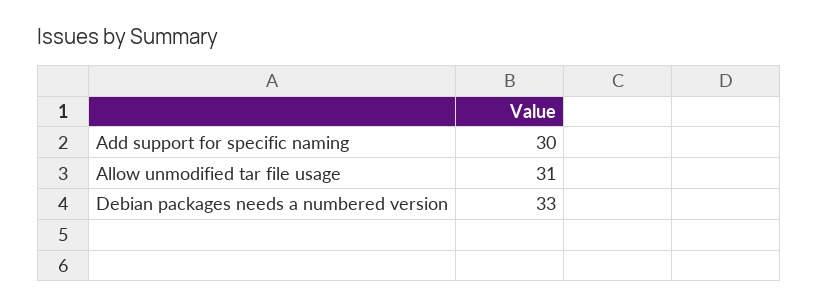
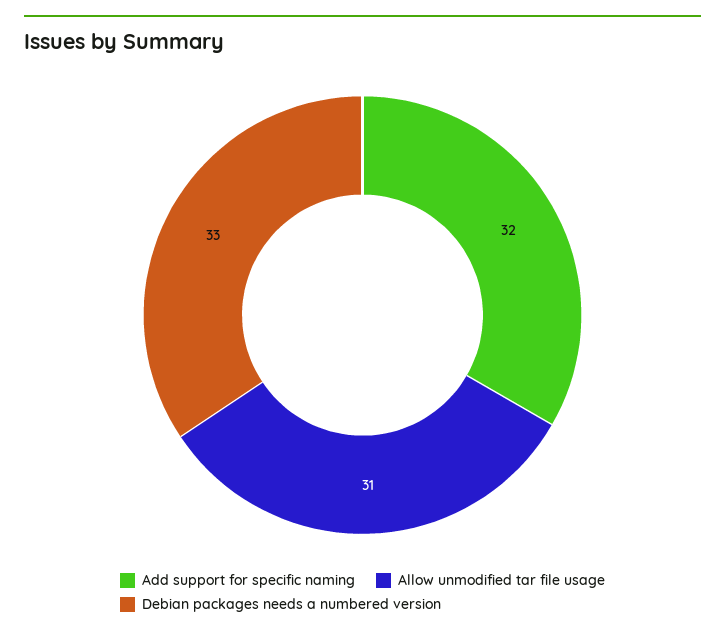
  {
-   "Add support for specific naming": 30,
+   "Add support for specific naming": 32,
    "Allow unmodified tar file usage": 31,
    "Debian packages needs a numbered version": 33
  }

